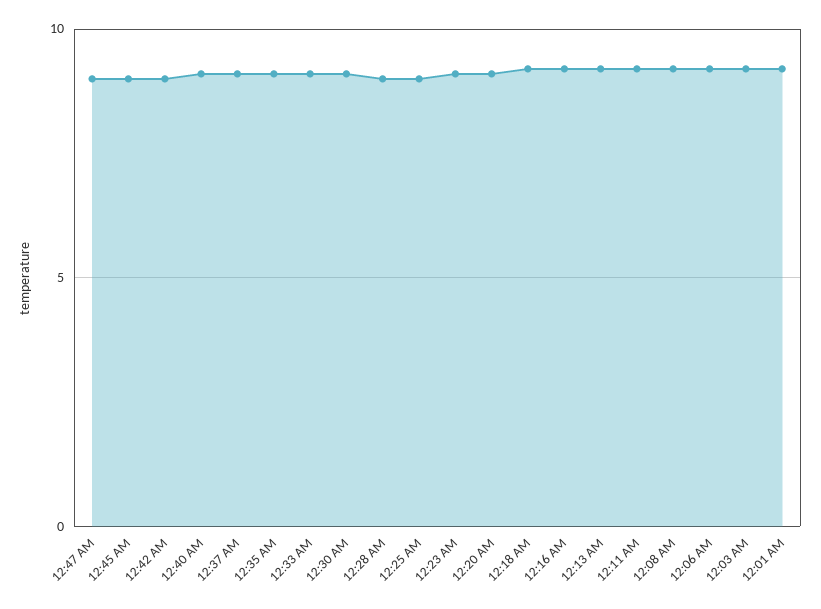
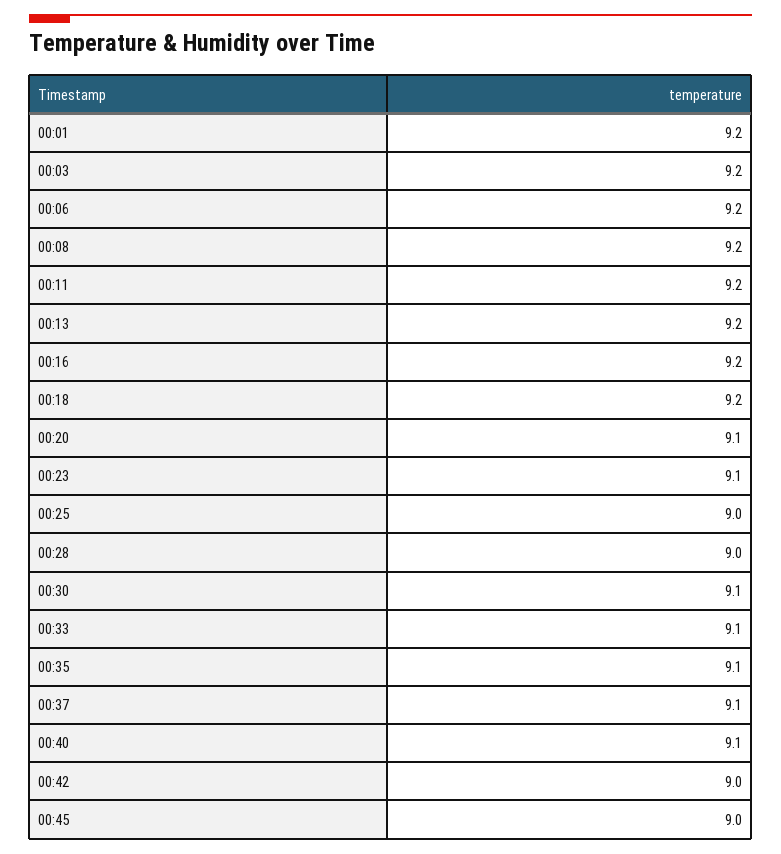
  {
-   "12:47 AM": 9,
    "12:45 AM": 9,
    "12:42 AM": 9,
    "12:40 AM": 9.1,
    "12:37 AM": 9.1,
    "12:35 AM": 9.1,
    "12:33 AM": 9.1,
    "12:30 AM": 9.1,
    "12:28 AM": 9,
    "12:25 AM": 9,
    "12:23 AM": 9.1,
    "12:20 AM": 9.1,
    "12:18 AM": 9.2,
    "12:16 AM": 9.2,
    "12:13 AM": 9.2,
    "12:11 AM": 9.2,
    "12:08 AM": 9.2,
    "12:06 AM": 9.2,
    "12:03 AM": 9.2,
    "12:01 AM": 9.2
  }

